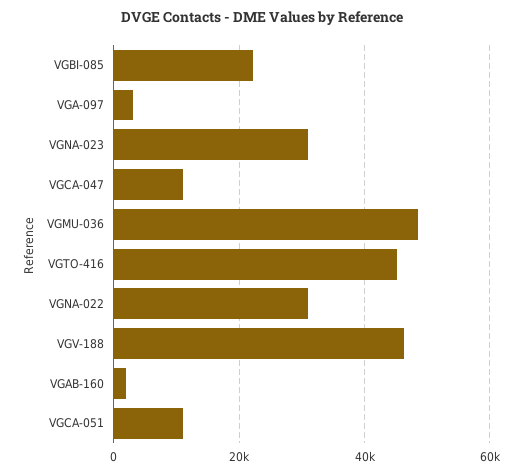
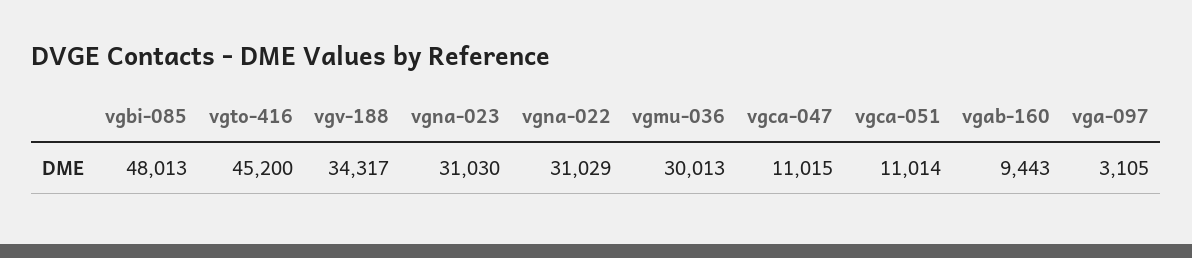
  {
-   "VGBI-085": 22000,
+   "VGBI-085": 48013,
    "VGA-097": 3105,
    "VGNA-023": 31030,
    "VGCA-047": 11015,
-   "VGMU-036": 48000,
+   "VGMU-036": 30013,
    "VGTO-416": 45200,
    "VGNA-022": 31029,
-   "VGV-188": 46000,
+   "VGV-188": 34317,
-   "VGAB-160": 2000,
+   "VGAB-160": 9443,
    "VGCA-051": 11014
  }

